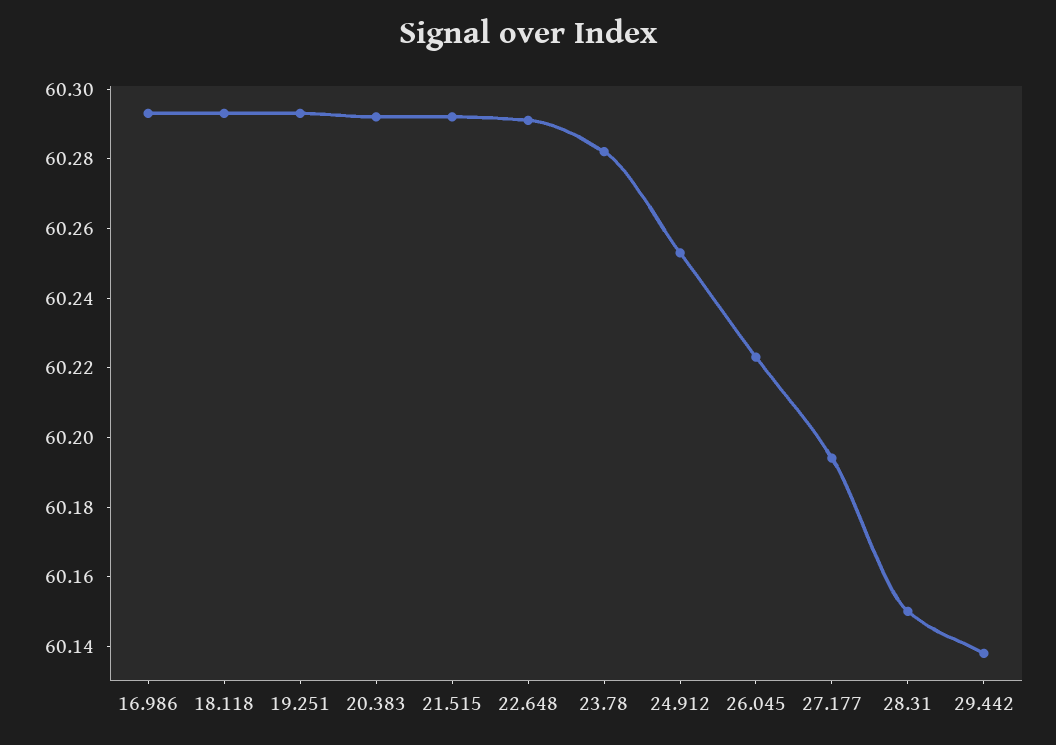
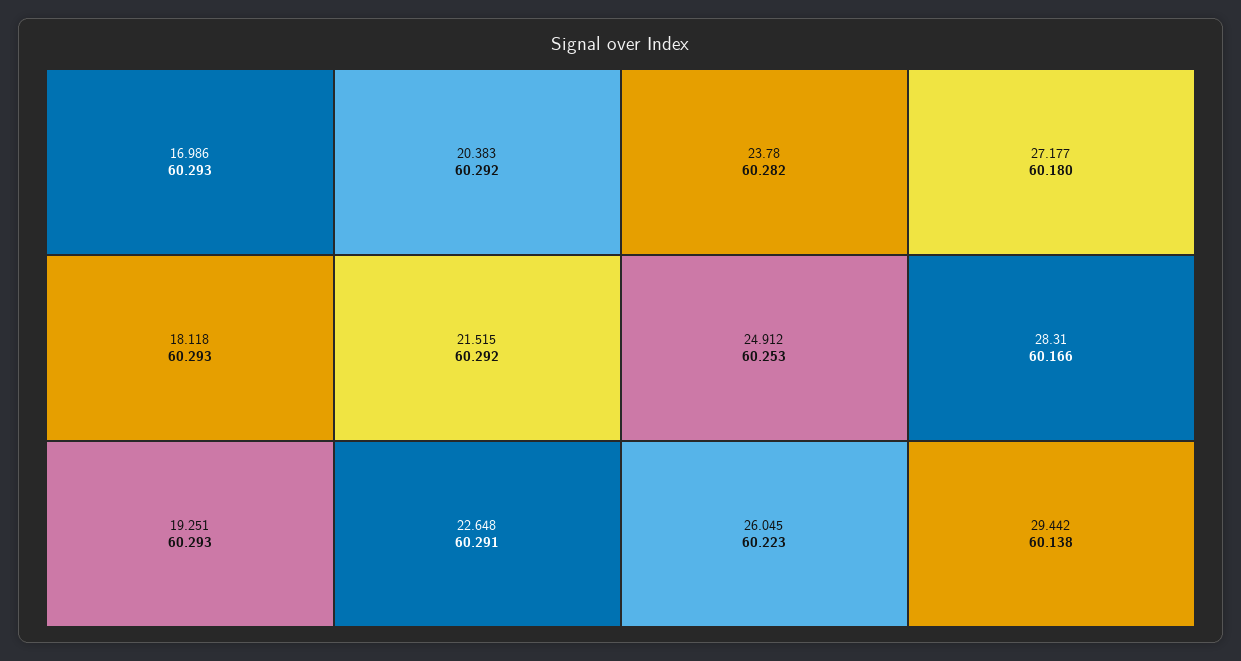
  {
    "16.986": 60.293,
    "18.118": 60.293,
    "19.251": 60.293,
    "20.383": 60.292,
    "21.515": 60.292,
    "22.648": 60.291,
    "23.78": 60.282,
    "24.912": 60.253,
    "26.045": 60.223,
-   "27.177": 60.195,
+   "27.177": 60.18,
-   "28.31": 60.15,
+   "28.31": 60.166,
    "29.442": 60.138
  }

